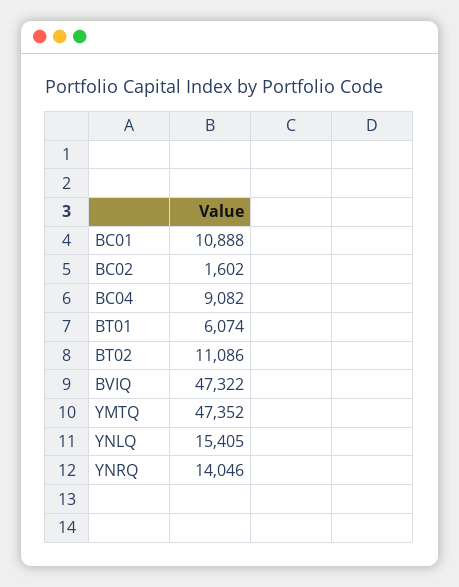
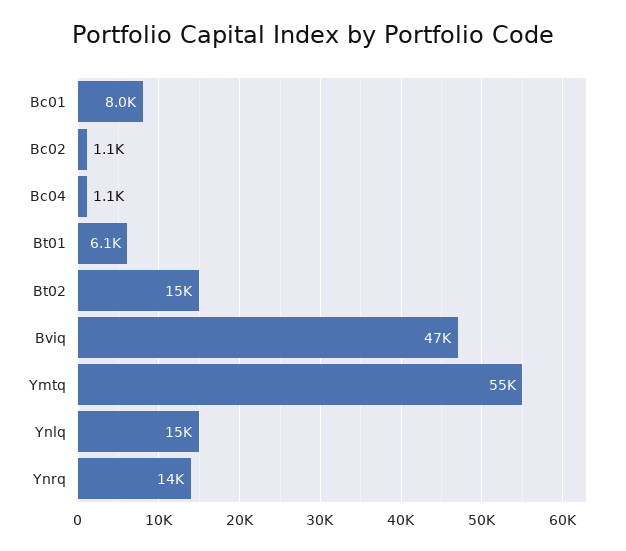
  {
-   "BC01": 10888,
+   "BC01": 8000,
-   "BC02": 1602,
+   "BC02": 1100,
-   "BC04": 9082,
+   "BC04": 1100,
    "BT01": 6074,
-   "BT02": 11086,
+   "BT02": 15000,
    "BVIQ": 47322,
-   "YMTQ": 47352,
+   "YMTQ": 55000,
    "YNLQ": 15405,
    "YNRQ": 14046
  }

